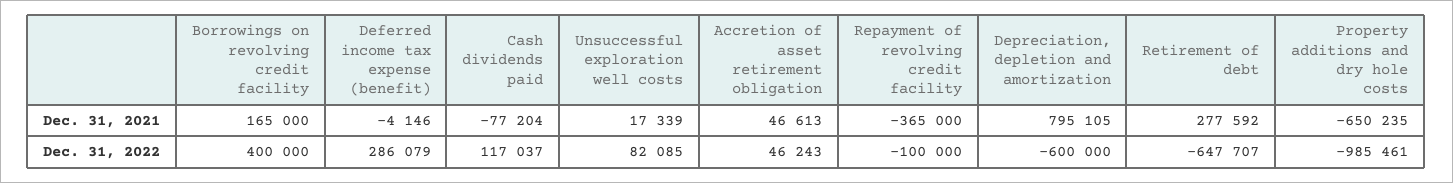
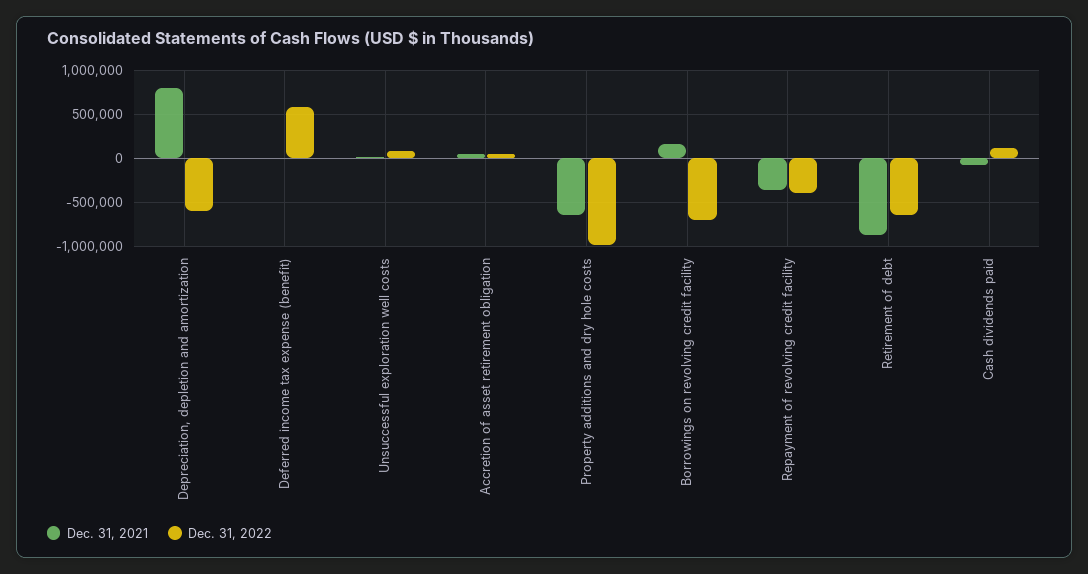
  {
    "Dec. 31, 2021": {
      "Borrowings on revolving credit facility": 165000,
      "Deferred income tax expense (benefit)": -4146,
      "Cash dividends paid": -77204,
      "Unsuccessful exploration well costs": 17339,
      "Accretion of asset retirement obligation": 46613,
      "Repayment of revolving credit facility": -365000,
      "Depreciation, depletion and amortization": 795105,
-     "Retirement of debt": 277592,
+     "Retirement of debt": -900000,
      "Property additions and dry hole costs": -650235
    },
    "Dec. 31, 2022": {
-     "Borrowings on revolving credit facility": 400000,
+     "Borrowings on revolving credit facility": -700000,
-     "Deferred income tax expense (benefit)": 286079,
+     "Deferred income tax expense (benefit)": 600000,
      "Cash dividends paid": 117037,
      "Unsuccessful exploration well costs": 82085,
      "Accretion of asset retirement obligation": 46243,
-     "Repayment of revolving credit facility": -100000,
+     "Repayment of revolving credit facility": -400000,
      "Depreciation, depletion and amortization": -600000,
      "Retirement of debt": -647707,
      "Property additions and dry hole costs": -985461
    }
  }

